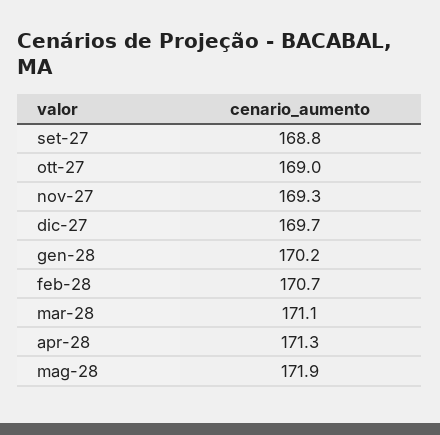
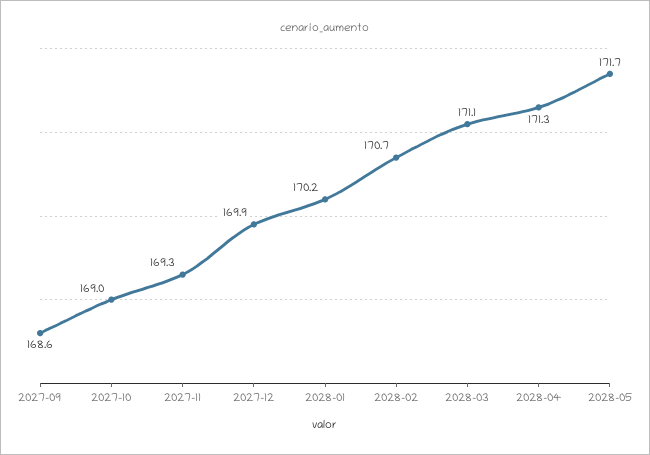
  {
-   "set-27": 168.8,
+   "set-27": 168.6,
    "ott-27": 169,
    "nov-27": 169.3,
-   "dic-27": 169.7,
+   "dic-27": 169.9,
    "gen-28": 170.2,
    "feb-28": 170.7,
    "mar-28": 171.1,
    "apr-28": 171.3,
-   "mag-28": 171.9
+   "mag-28": 171.7
  }

